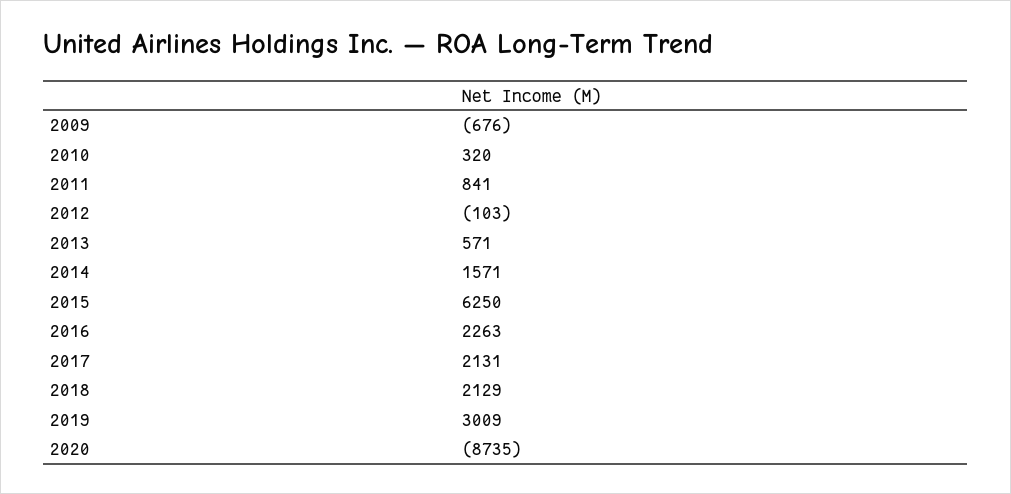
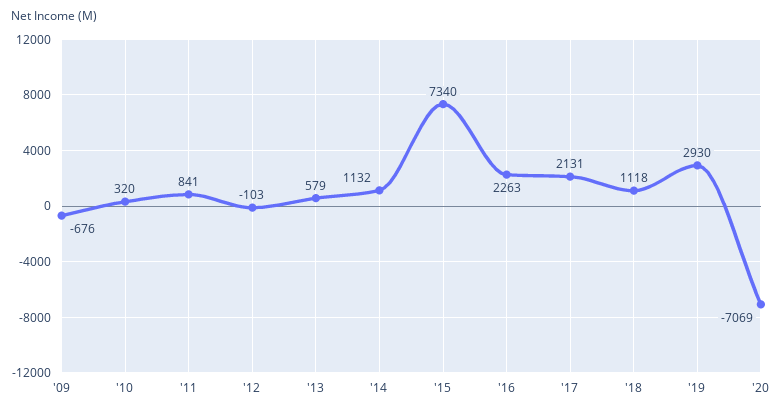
  {
    "2009": -676,
    "2010": 320,
    "2011": 841,
    "2012": -103,
-   "2013": 571,
+   "2013": 579,
-   "2014": 1571,
+   "2014": 1132,
-   "2015": 6250,
+   "2015": 7340,
    "2016": 2263,
    "2017": 2131,
-   "2018": 2129,
+   "2018": 1118,
-   "2019": 3009,
+   "2019": 2930,
-   "2020": -8735
+   "2020": -7069
  }

